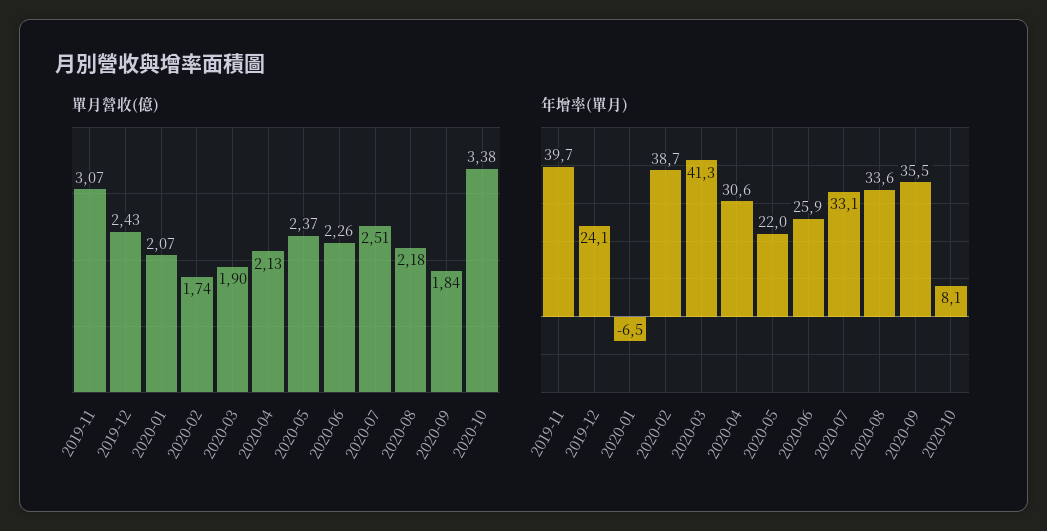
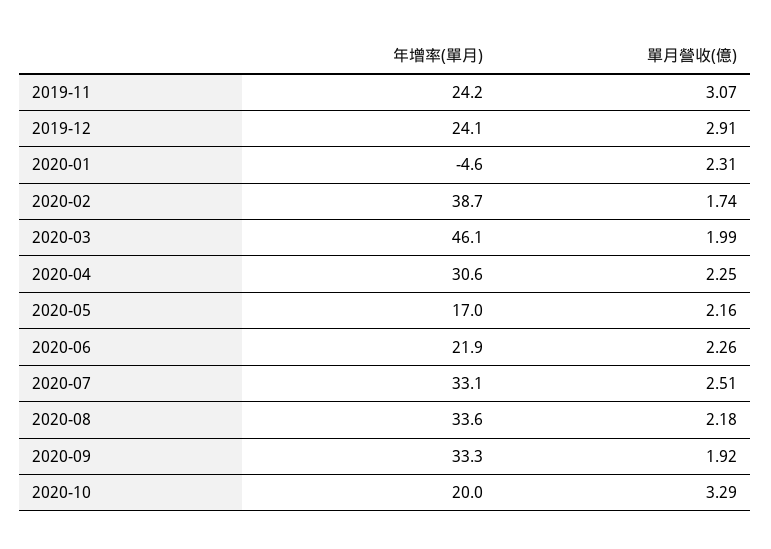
  {
    "單月營收(億)": {
      "2019-11": 3.07,
-     "2019-12": 2.43,
+     "2019-12": 2.91,
-     "2020-01": 2.07,
+     "2020-01": 2.31,
      "2020-02": 1.74,
-     "2020-03": 1.9,
+     "2020-03": 1.99,
-     "2020-04": 2.13,
+     "2020-04": 2.25,
-     "2020-05": 2.37,
+     "2020-05": 2.16,
      "2020-06": 2.26,
      "2020-07": 2.51,
      "2020-08": 2.18,
-     "2020-09": 1.84,
+     "2020-09": 1.92,
-     "2020-10": 3.38
+     "2020-10": 3.29
    },
    "年增率(單月)": {
-     "2019-11": 39.7,
+     "2019-11": 24.2,
      "2019-12": 24.1,
-     "2020-01": -6.5,
+     "2020-01": -4.6,
      "2020-02": 38.7,
-     "2020-03": 41.3,
+     "2020-03": 46.1,
      "2020-04": 30.6,
-     "2020-05": 22,
+     "2020-05": 17,
-     "2020-06": 25.9,
+     "2020-06": 21.9,
      "2020-07": 33.1,
      "2020-08": 33.6,
-     "2020-09": 35.5,
+     "2020-09": 33.3,
-     "2020-10": 8.1
+     "2020-10": 20
    }
  }

